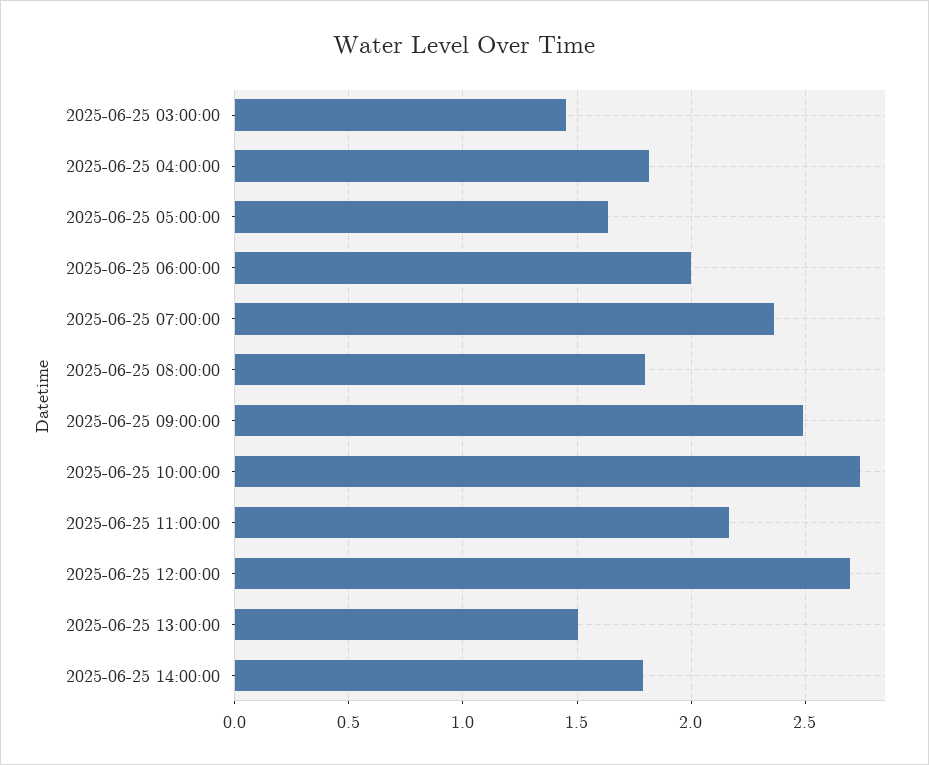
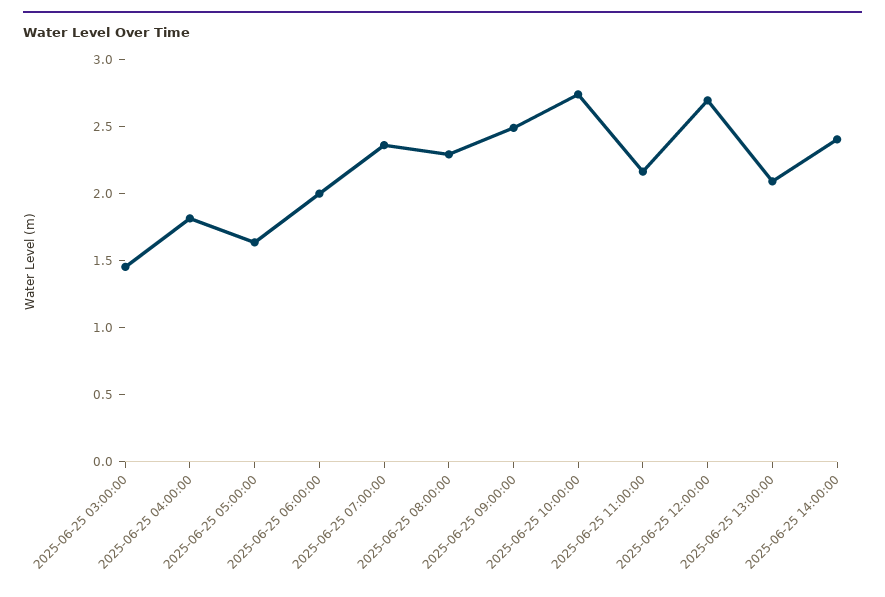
  {
    "2025-06-25 03:00:00": 1.45,
    "2025-06-25 04:00:00": 1.8,
    "2025-06-25 05:00:00": 1.65,
    "2025-06-25 06:00:00": 2,
    "2025-06-25 07:00:00": 2.35,
-   "2025-06-25 08:00:00": 1.8,
+   "2025-06-25 08:00:00": 2.3,
    "2025-06-25 09:00:00": 2.5,
    "2025-06-25 10:00:00": 2.75,
    "2025-06-25 11:00:00": 2.15,
    "2025-06-25 12:00:00": 2.7,
-   "2025-06-25 13:00:00": 1.5,
+   "2025-06-25 13:00:00": 2.1,
-   "2025-06-25 14:00:00": 1.8
+   "2025-06-25 14:00:00": 2.4
  }

